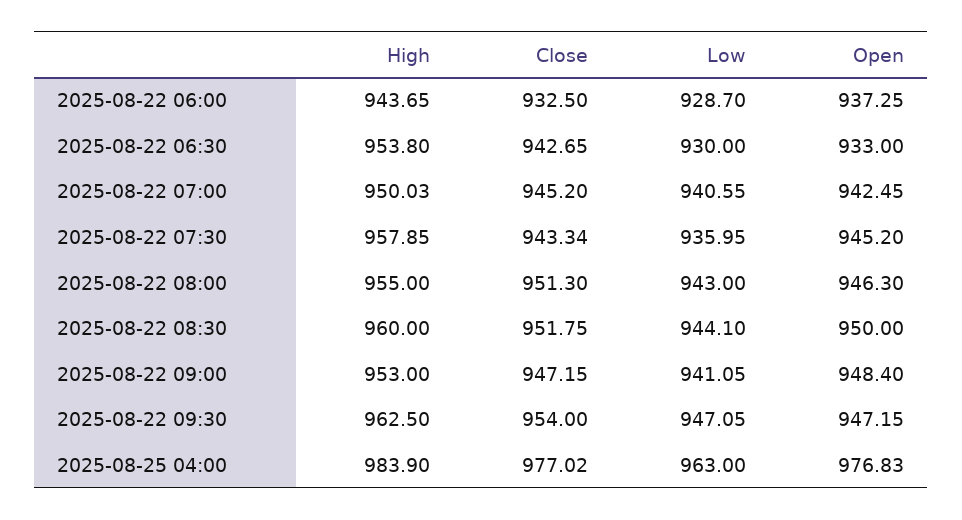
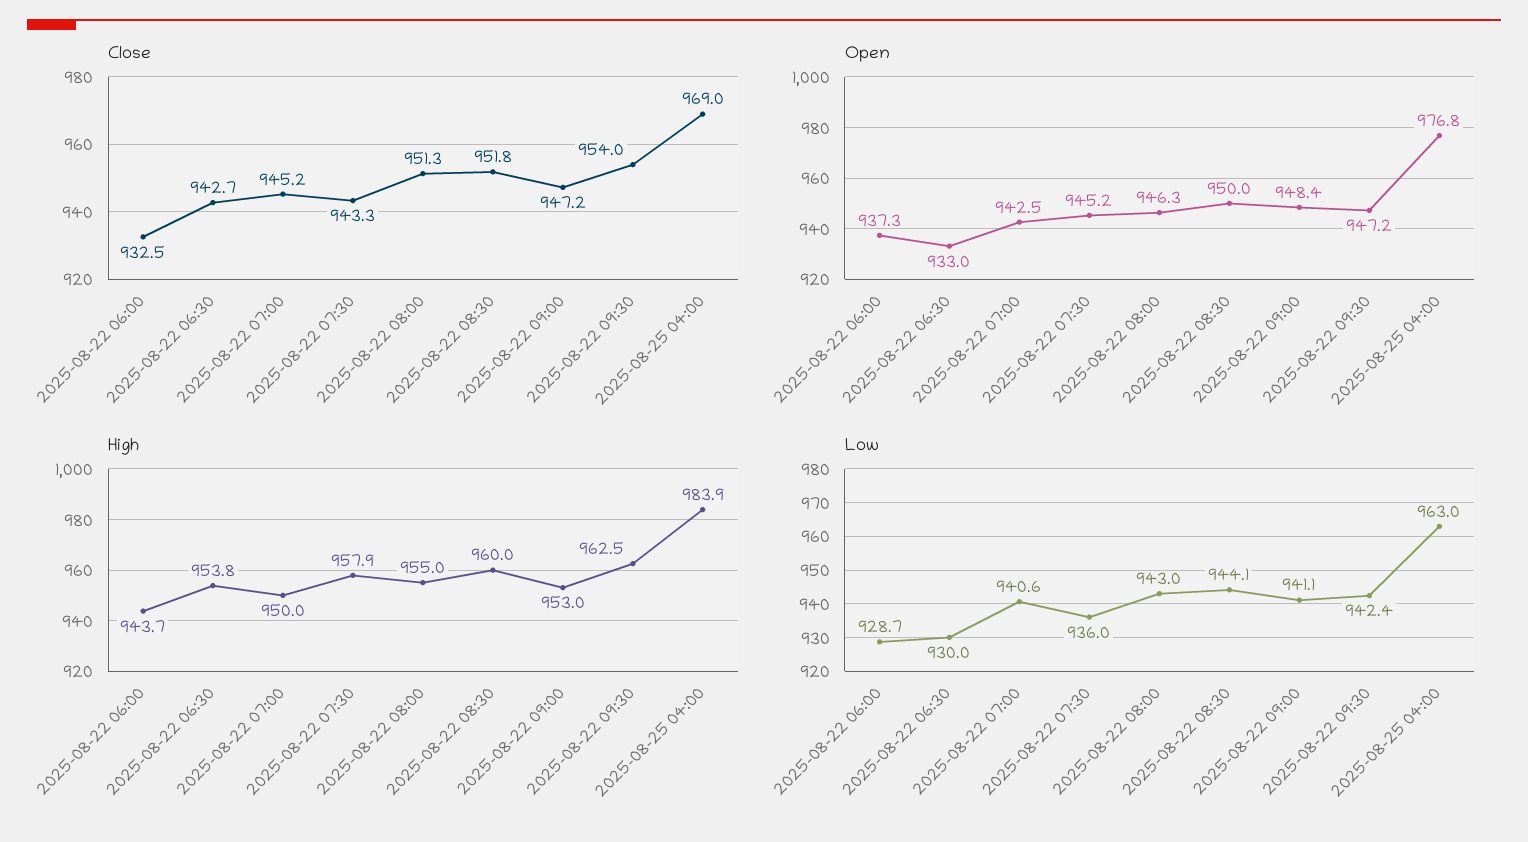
  {
    "High": {
      "2025-08-22 06:00": 943.65,
      "2025-08-22 06:30": 953.8,
      "2025-08-22 07:00": 950.03,
      "2025-08-22 07:30": 957.85,
      "2025-08-22 08:00": 955,
      "2025-08-22 08:30": 960,
      "2025-08-22 09:00": 953,
      "2025-08-22 09:30": 962.5,
      "2025-08-25 04:00": 983.9
    },
    "Close": {
      "2025-08-22 06:00": 932.5,
      "2025-08-22 06:30": 942.65,
      "2025-08-22 07:00": 945.2,
      "2025-08-22 07:30": 943.34,
      "2025-08-22 08:00": 951.3,
      "2025-08-22 08:30": 951.75,
      "2025-08-22 09:00": 947.15,
      "2025-08-22 09:30": 954,
-     "2025-08-25 04:00": 977.02
+     "2025-08-25 04:00": 969
    },
    "Low": {
      "2025-08-22 06:00": 928.7,
      "2025-08-22 06:30": 930,
      "2025-08-22 07:00": 940.55,
      "2025-08-22 07:30": 935.95,
      "2025-08-22 08:00": 943,
      "2025-08-22 08:30": 944.1,
      "2025-08-22 09:00": 941.05,
-     "2025-08-22 09:30": 947.05,
+     "2025-08-22 09:30": 942.4,
      "2025-08-25 04:00": 963
    },
    "Open": {
      "2025-08-22 06:00": 937.25,
      "2025-08-22 06:30": 933,
      "2025-08-22 07:00": 942.45,
      "2025-08-22 07:30": 945.2,
      "2025-08-22 08:00": 946.3,
      "2025-08-22 08:30": 950,
      "2025-08-22 09:00": 948.4,
      "2025-08-22 09:30": 947.15,
      "2025-08-25 04:00": 976.83
    }
  }

